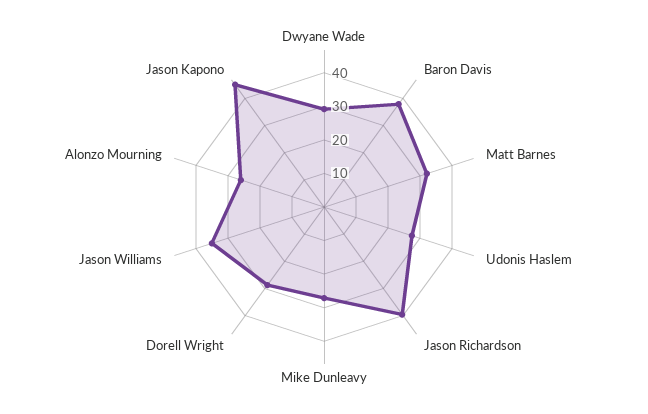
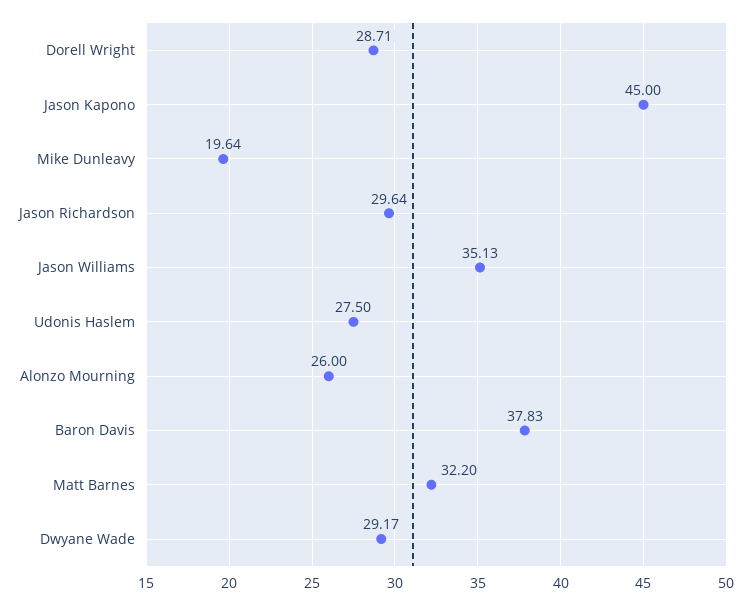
  {
    "Dwyane Wade": 29.17,
    "Baron Davis": 37.83,
    "Matt Barnes": 32.2,
    "Udonis Haslem": 27.5,
-   "Jason Richardson": 40,
+   "Jason Richardson": 29.64,
-   "Mike Dunleavy": 27.5,
+   "Mike Dunleavy": 19.64,
    "Dorell Wright": 28.71,
    "Jason Williams": 35.13,
    "Alonzo Mourning": 26,
    "Jason Kapono": 45
  }

